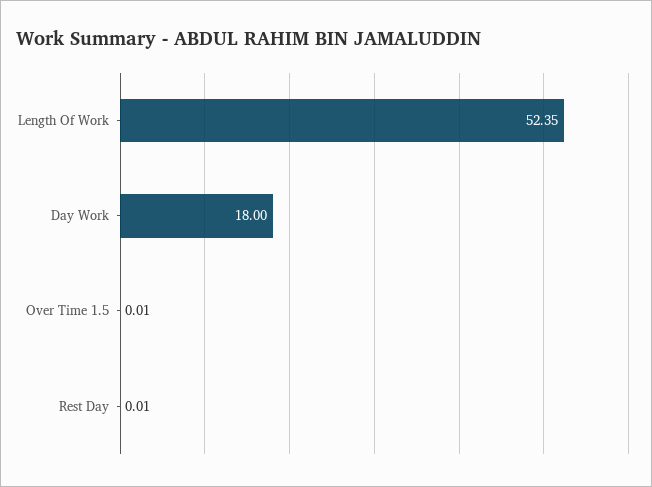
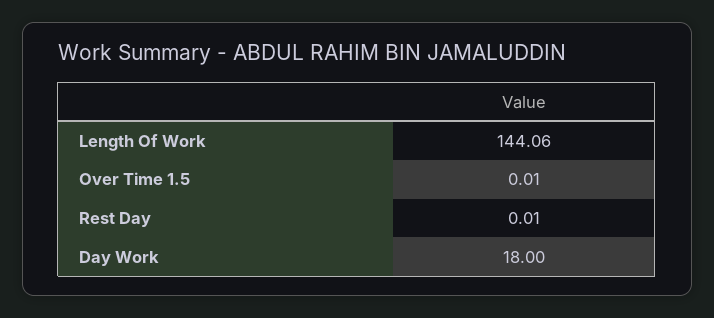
  {
-   "Length Of Work": 52.35,
+   "Length Of Work": 144.06,
    "Day Work": 18,
    "Over Time 1.5": 0.01,
    "Rest Day": 0.01
  }

